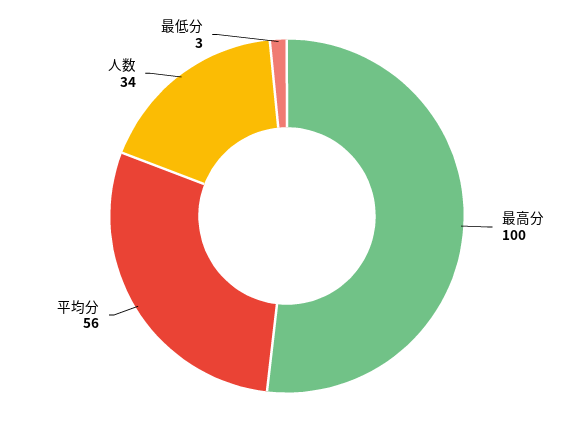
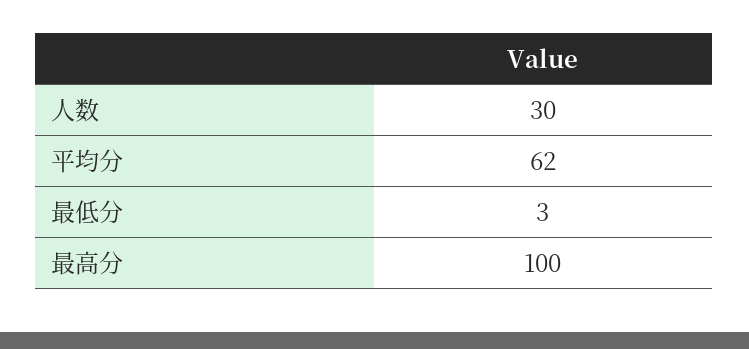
  {
    "最高分": 100,
-   "平均分": 56,
+   "平均分": 62,
-   "人数": 34,
+   "人数": 30,
    "最低分": 3
  }

